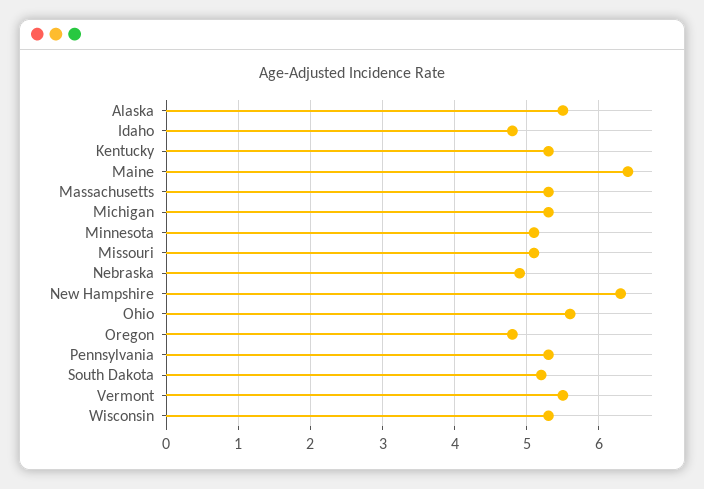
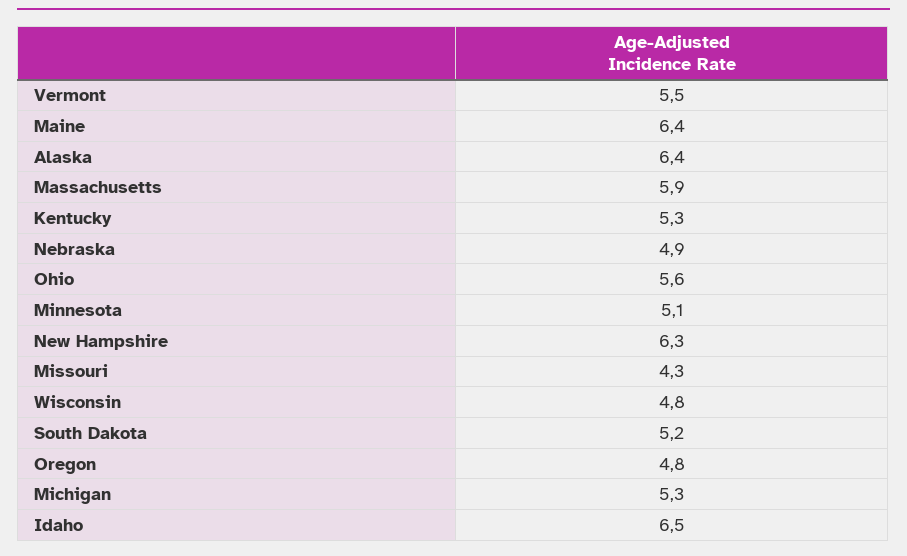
  {
-   "Alaska": 5.5,
+   "Alaska": 6.4,
-   "Idaho": 4.8,
+   "Idaho": 6.5,
    "Kentucky": 5.3,
    "Maine": 6.4,
-   "Massachusetts": 5.3,
+   "Massachusetts": 5.9,
    "Michigan": 5.3,
    "Minnesota": 5.1,
-   "Missouri": 5.1,
+   "Missouri": 4.3,
    "Nebraska": 4.9,
    "New Hampshire": 6.3,
    "Ohio": 5.6,
    "Oregon": 4.8,
-   "Pennsylvania": 5.3,
    "South Dakota": 5.2,
    "Vermont": 5.5,
-   "Wisconsin": 5.3
+   "Wisconsin": 4.8
  }

